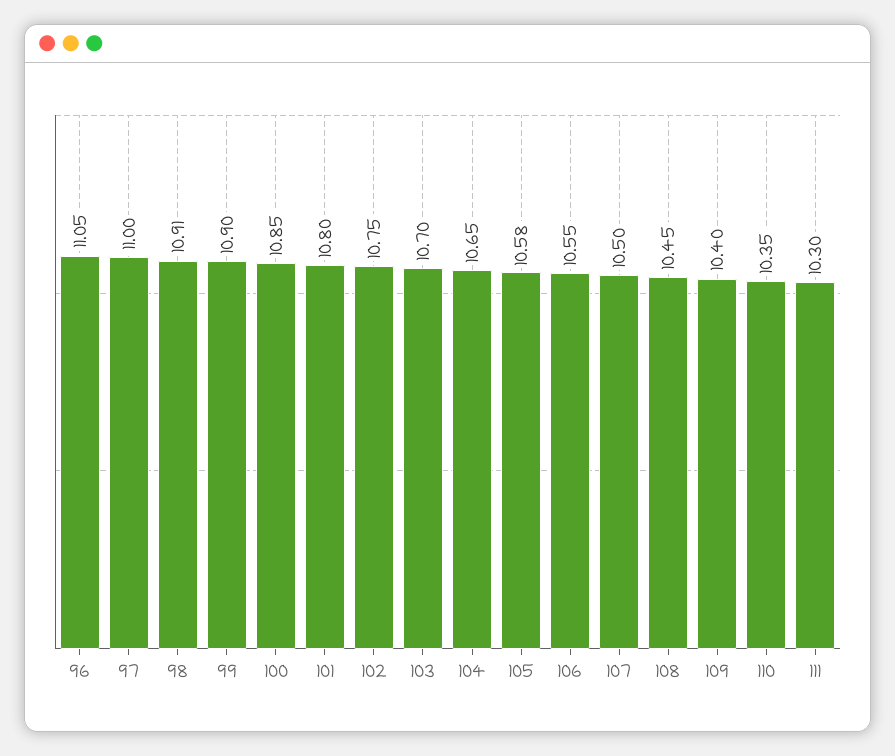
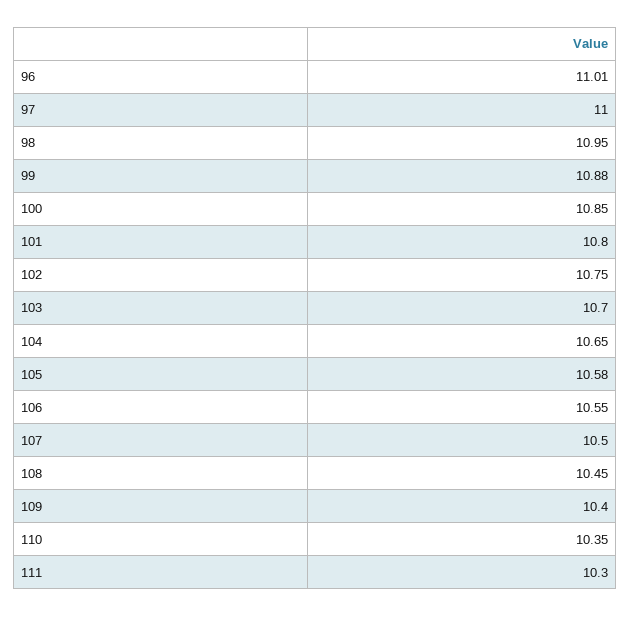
  {
-   "96": 11.05,
+   "96": 11.01,
    "97": 11,
-   "98": 10.91,
+   "98": 10.95,
-   "99": 10.9,
+   "99": 10.88,
    "100": 10.85,
    "101": 10.8,
    "102": 10.75,
    "103": 10.7,
    "104": 10.65,
    "105": 10.58,
    "106": 10.55,
    "107": 10.5,
    "108": 10.45,
    "109": 10.4,
    "110": 10.35,
    "111": 10.3
  }

